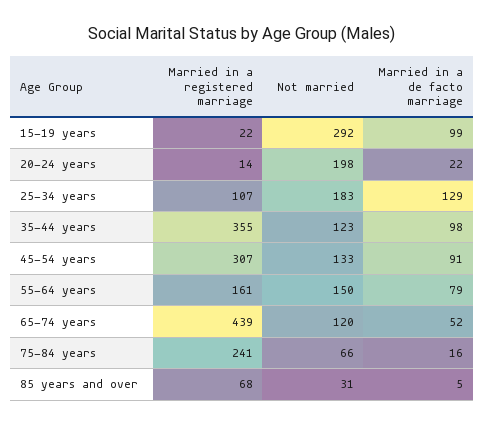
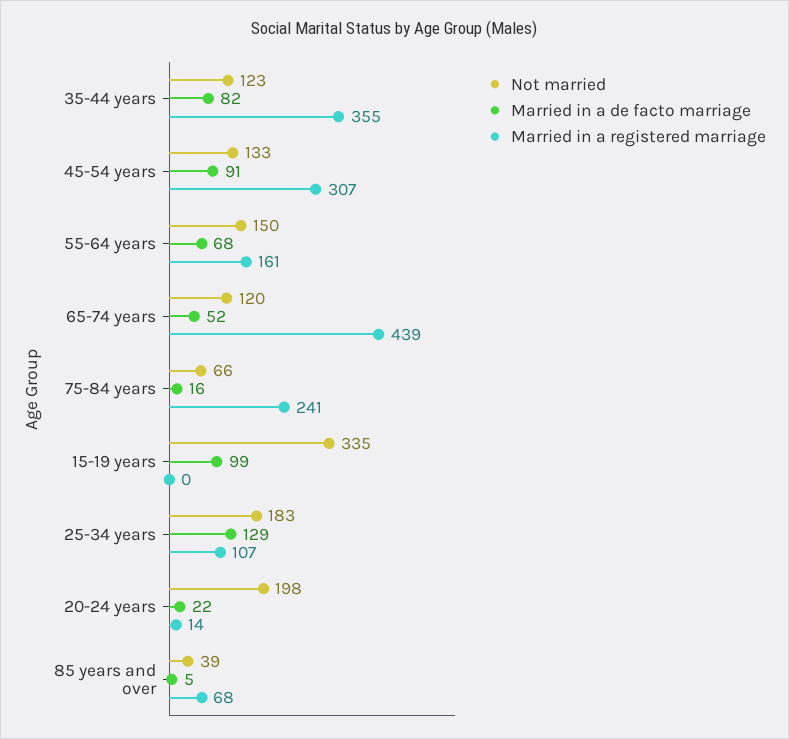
  {
    "Married in a registered marriage": {
-     "15-19 years": 22,
+     "15-19 years": 0,
      "20-24 years": 14,
      "25-34 years": 107,
      "35-44 years": 355,
      "45-54 years": 307,
      "55-64 years": 161,
      "65-74 years": 439,
      "75-84 years": 241,
      "85 years and over": 68
    },
    "Not married": {
-     "15-19 years": 292,
+     "15-19 years": 335,
      "20-24 years": 198,
      "25-34 years": 183,
      "35-44 years": 123,
      "45-54 years": 133,
      "55-64 years": 150,
      "65-74 years": 120,
      "75-84 years": 66,
-     "85 years and over": 31
+     "85 years and over": 39
    },
    "Married in a de facto marriage": {
      "15-19 years": 99,
      "20-24 years": 22,
      "25-34 years": 129,
-     "35-44 years": 98,
+     "35-44 years": 82,
      "45-54 years": 91,
-     "55-64 years": 79,
+     "55-64 years": 68,
      "65-74 years": 52,
      "75-84 years": 16,
      "85 years and over": 5
    }
  }

